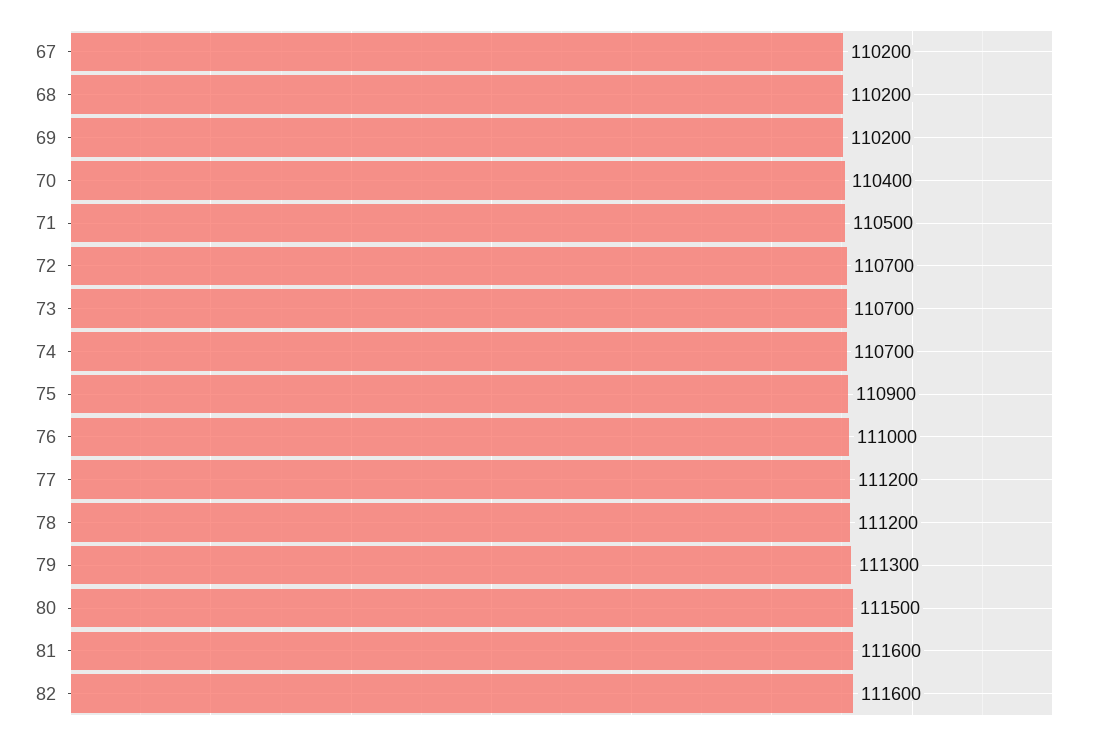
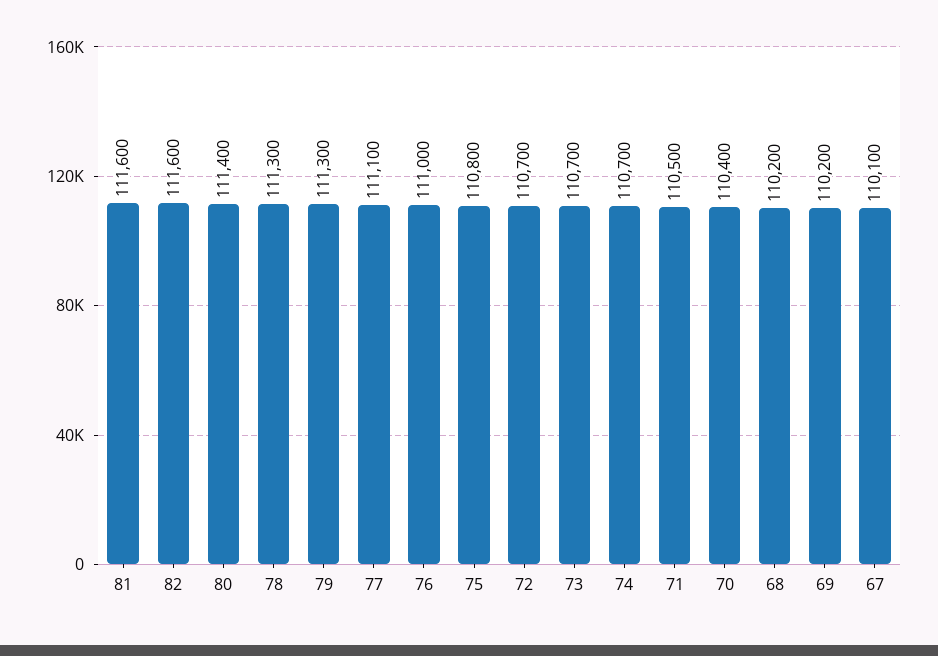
  {
-   "67": 110200,
+   "67": 110100,
    "68": 110200,
    "69": 110200,
    "70": 110400,
    "71": 110500,
    "72": 110700,
    "73": 110700,
    "74": 110700,
-   "75": 110900,
+   "75": 110800,
    "76": 111000,
-   "77": 111200,
+   "77": 111100,
-   "78": 111200,
+   "78": 111300,
    "79": 111300,
-   "80": 111500,
+   "80": 111400,
    "81": 111600,
    "82": 111600
  }

